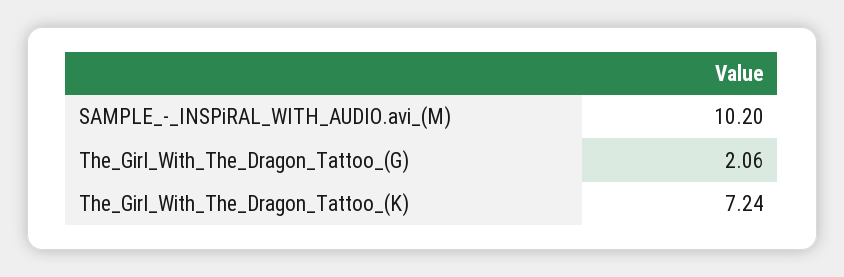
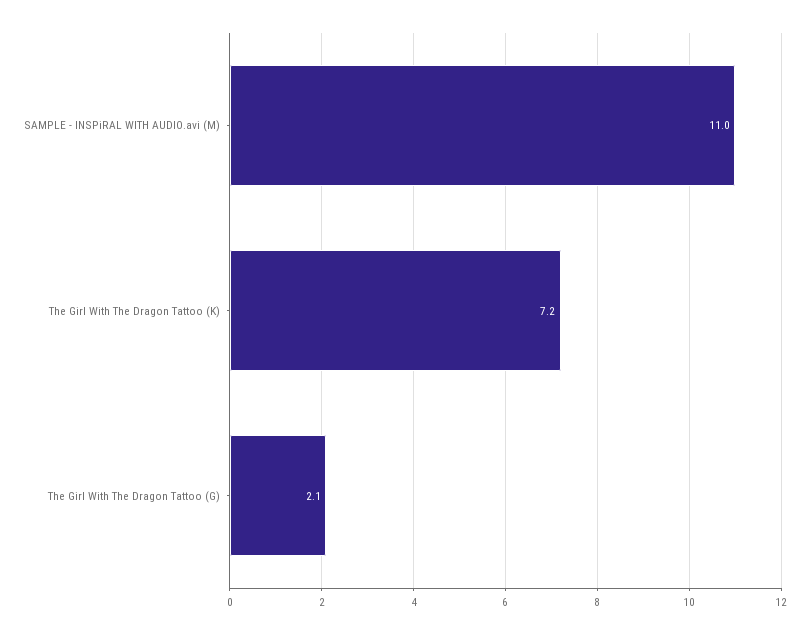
  {
-   "SAMPLE_-_INSPiRAL_WITH_AUDIO.avi_(M)": 10.2,
+   "SAMPLE_-_INSPiRAL_WITH_AUDIO.avi_(M)": 11,
    "The_Girl_With_The_Dragon_Tattoo_(G)": 2.06,
    "The_Girl_With_The_Dragon_Tattoo_(K)": 7.24
  }

